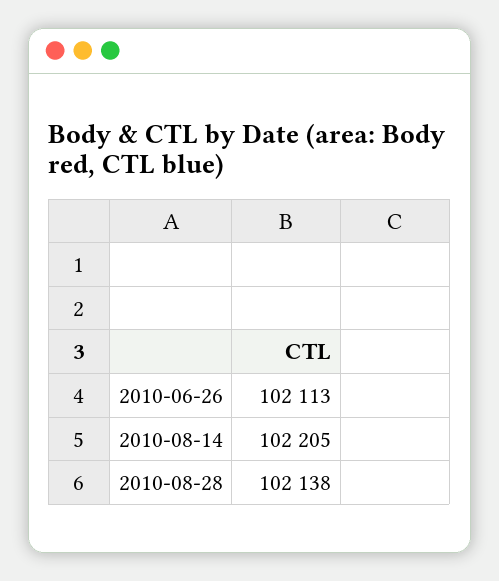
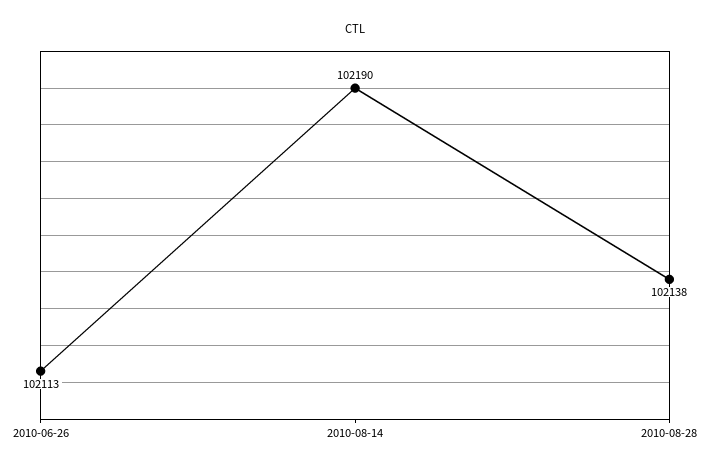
  {
    "2010-06-26": 102113,
-   "2010-08-14": 102205,
+   "2010-08-14": 102190,
    "2010-08-28": 102138
  }

